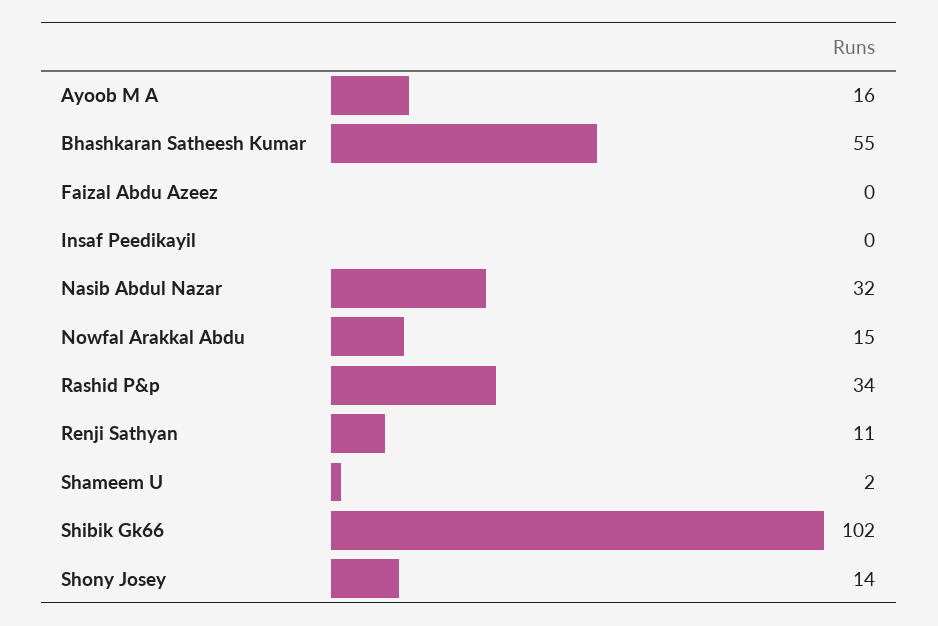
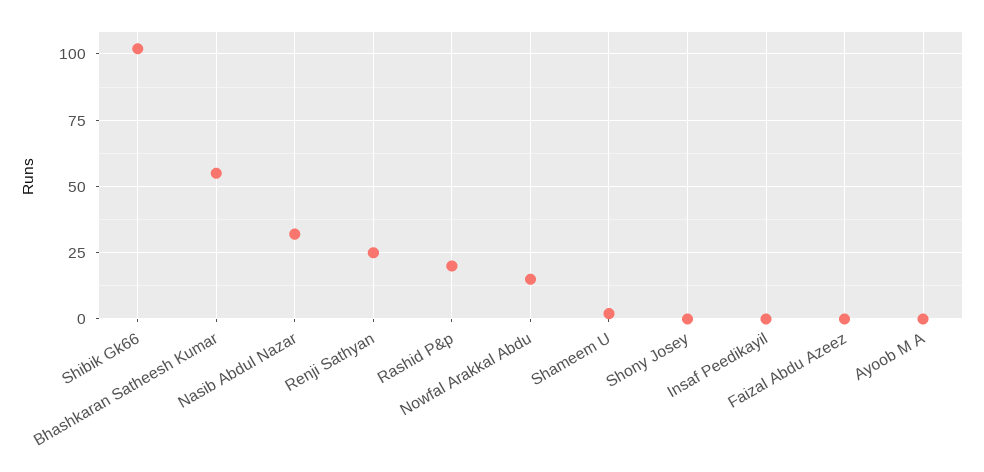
  {
-   "Ayoob M A": 16,
+   "Ayoob M A": 0,
    "Bhashkaran Satheesh Kumar": 55,
    "Faizal Abdu Azeez": 0,
    "Insaf Peedikayil": 0,
    "Nasib Abdul Nazar": 32,
    "Nowfal Arakkal Abdu": 15,
-   "Rashid P&p": 34,
+   "Rashid P&p": 20,
-   "Renji Sathyan": 11,
+   "Renji Sathyan": 25,
    "Shameem U": 2,
    "Shibik Gk66": 102,
-   "Shony Josey": 14
+   "Shony Josey": 0
  }

